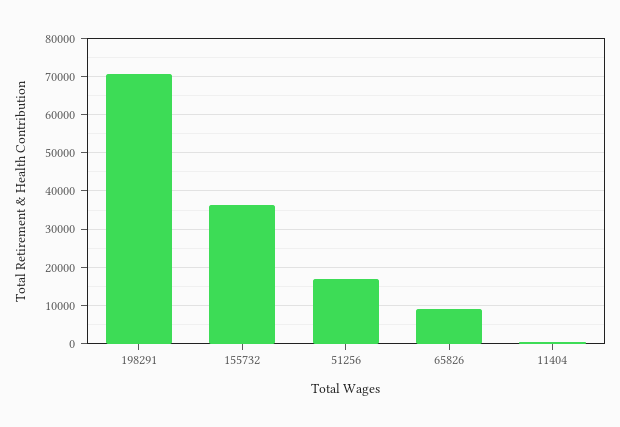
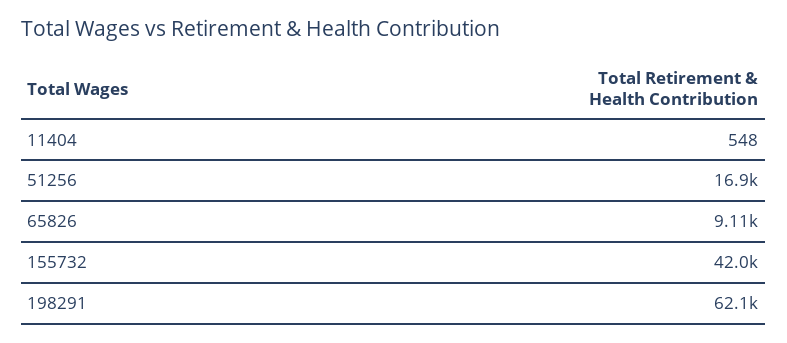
  {
-   "198291": 70000,
+   "198291": 62100,
-   "155732": 36000,
+   "155732": 42000,
    "51256": 16900,
    "65826": 9110,
    "11404": 548
  }

